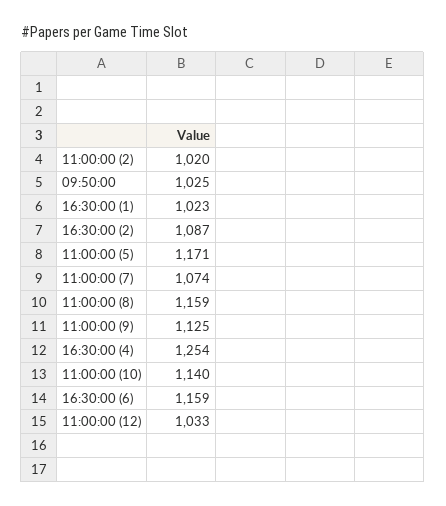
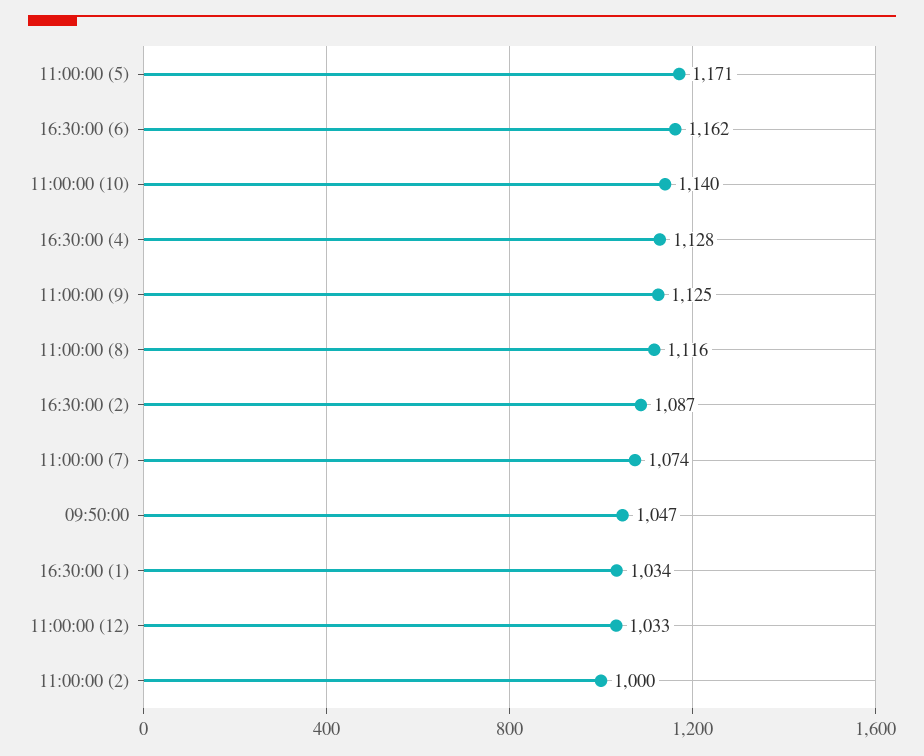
  {
-   "11:00:00 (2)": 1020,
+   "11:00:00 (2)": 1000,
-   "09:50:00": 1025,
+   "09:50:00": 1047,
-   "16:30:00 (1)": 1023,
+   "16:30:00 (1)": 1034,
    "16:30:00 (2)": 1087,
    "11:00:00 (5)": 1171,
    "11:00:00 (7)": 1074,
-   "11:00:00 (8)": 1159,
+   "11:00:00 (8)": 1116,
    "11:00:00 (9)": 1125,
-   "16:30:00 (4)": 1254,
+   "16:30:00 (4)": 1128,
    "11:00:00 (10)": 1140,
-   "16:30:00 (6)": 1159,
+   "16:30:00 (6)": 1162,
    "11:00:00 (12)": 1033
  }

